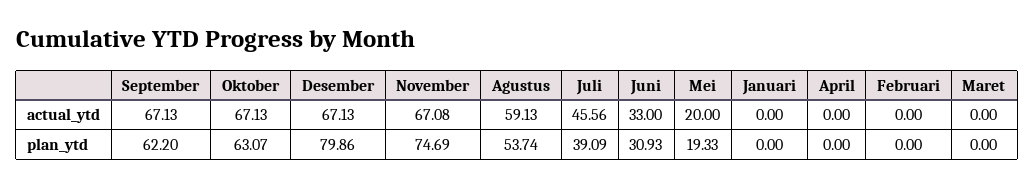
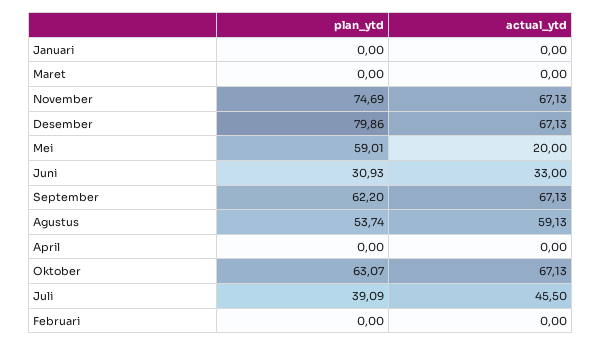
  {
    "September": {
      "actual_ytd": 67.13,
      "plan_ytd": 62.2
    },
    "Oktober": {
      "actual_ytd": 67.13,
      "plan_ytd": 63.07
    },
    "Desember": {
      "actual_ytd": 67.13,
      "plan_ytd": 79.86
    },
    "November": {
-     "actual_ytd": 67.08,
+     "actual_ytd": 67.13,
      "plan_ytd": 74.69
    },
    "Agustus": {
      "actual_ytd": 59.13,
      "plan_ytd": 53.74
    },
    "Juli": {
-     "actual_ytd": 45.56,
+     "actual_ytd": 45.5,
      "plan_ytd": 39.09
    },
    "Juni": {
      "actual_ytd": 33,
      "plan_ytd": 30.93
    },
    "Mei": {
      "actual_ytd": 20,
-     "plan_ytd": 19.33
+     "plan_ytd": 59.01
    },
    "Januari": {
      "actual_ytd": 0,
      "plan_ytd": 0
    },
    "April": {
      "actual_ytd": 0,
      "plan_ytd": 0
    },
    "Februari": {
      "actual_ytd": 0,
      "plan_ytd": 0
    },
    "Maret": {
      "actual_ytd": 0,
      "plan_ytd": 0
    }
  }

